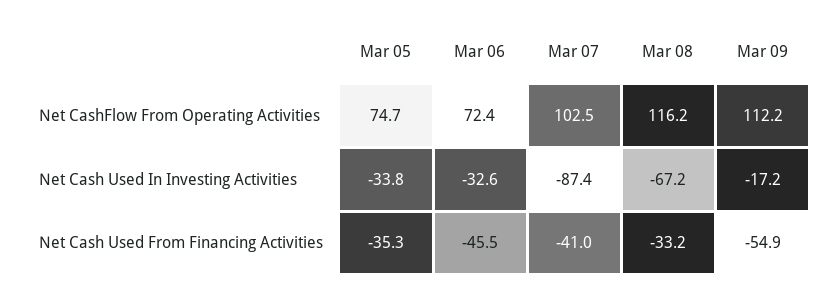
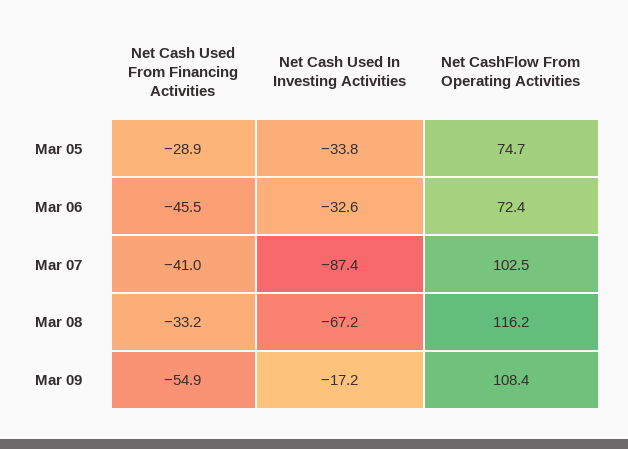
  {
    "Mar 05": {
      "Net CashFlow From Operating Activities": 74.7,
      "Net Cash Used In Investing Activities": -33.8,
-     "Net Cash Used From Financing Activities": -35.3
+     "Net Cash Used From Financing Activities": -28.9
    },
    "Mar 06": {
      "Net CashFlow From Operating Activities": 72.4,
      "Net Cash Used In Investing Activities": -32.6,
      "Net Cash Used From Financing Activities": -45.5
    },
    "Mar 07": {
      "Net CashFlow From Operating Activities": 102.5,
      "Net Cash Used In Investing Activities": -87.4,
      "Net Cash Used From Financing Activities": -41
    },
    "Mar 08": {
      "Net CashFlow From Operating Activities": 116.2,
      "Net Cash Used In Investing Activities": -67.2,
      "Net Cash Used From Financing Activities": -33.2
    },
    "Mar 09": {
-     "Net CashFlow From Operating Activities": 112.2,
+     "Net CashFlow From Operating Activities": 108.4,
      "Net Cash Used In Investing Activities": -17.2,
      "Net Cash Used From Financing Activities": -54.9
    }
  }

